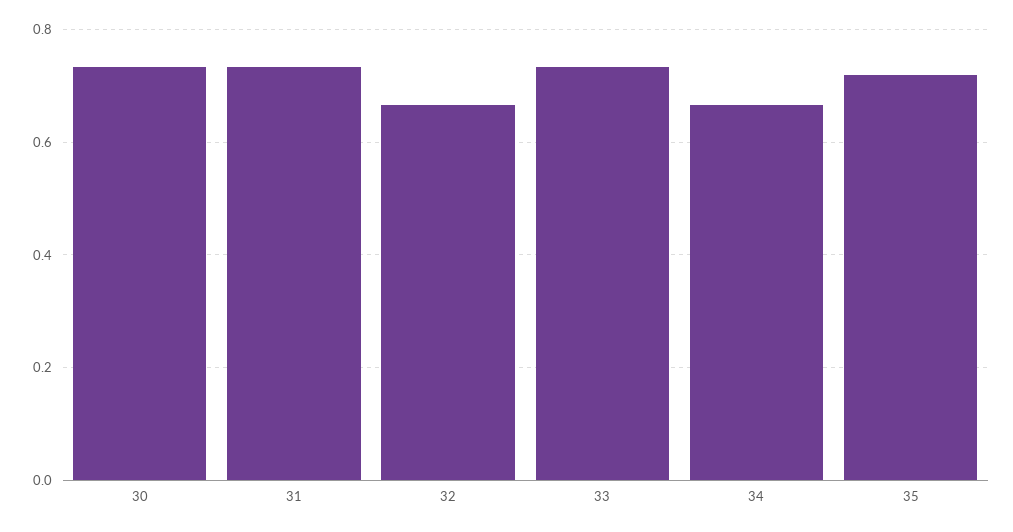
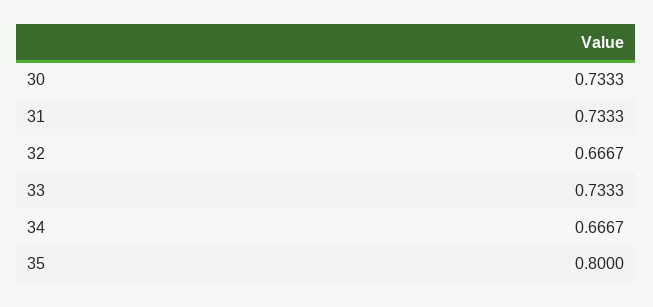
  {
    "30": 0.7333,
    "31": 0.7333,
    "32": 0.6667,
    "33": 0.7333,
    "34": 0.6667,
-   "35": 0.72
+   "35": 0.8
  }

